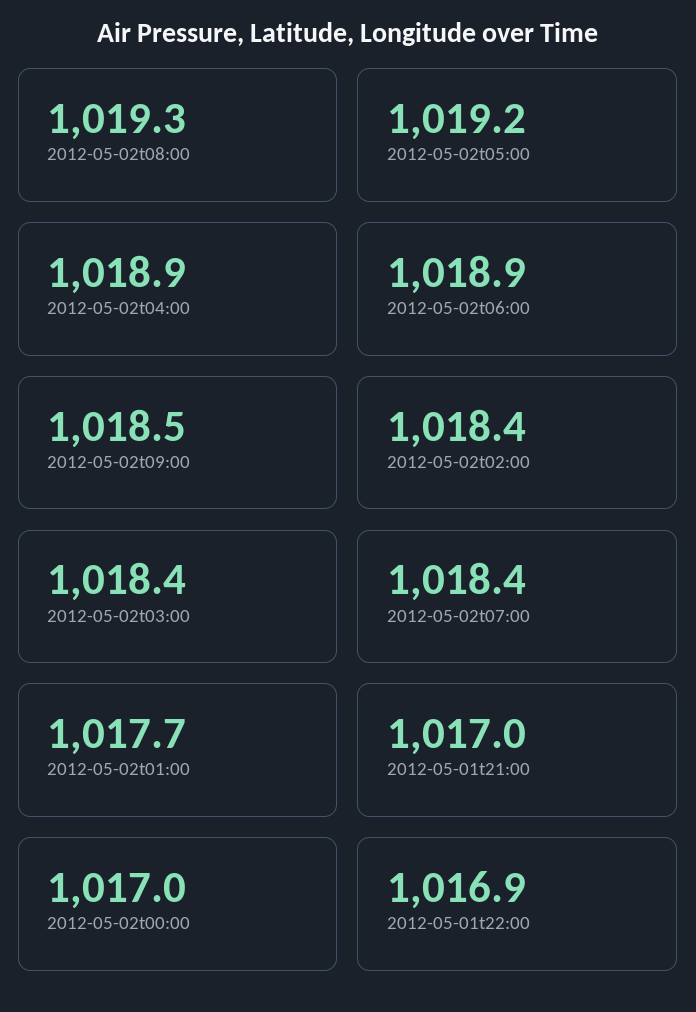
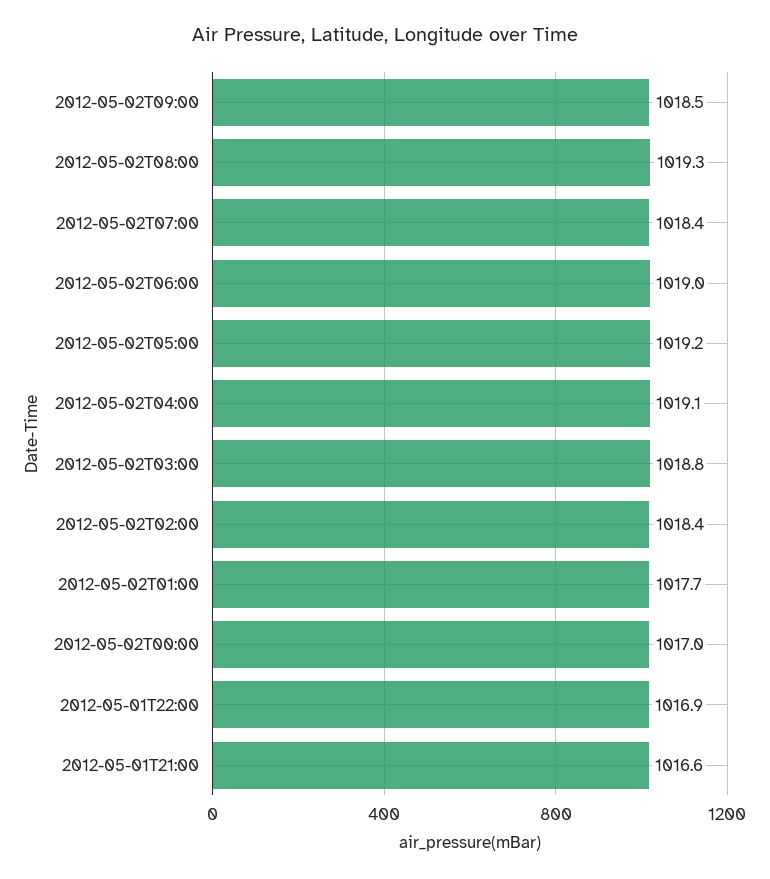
  {
    "2012-05-02t08:00": 1019.3,
    "2012-05-02t05:00": 1019.2,
-   "2012-05-02t04:00": 1018.9,
+   "2012-05-02t04:00": 1019.1,
-   "2012-05-02t06:00": 1018.9,
+   "2012-05-02t06:00": 1019,
    "2012-05-02t09:00": 1018.5,
    "2012-05-02t02:00": 1018.4,
-   "2012-05-02t03:00": 1018.4,
+   "2012-05-02t03:00": 1018.8,
    "2012-05-02t07:00": 1018.4,
    "2012-05-02t01:00": 1017.7,
-   "2012-05-01t21:00": 1017,
+   "2012-05-01t21:00": 1016.6,
    "2012-05-02t00:00": 1017,
    "2012-05-01t22:00": 1016.9
  }

